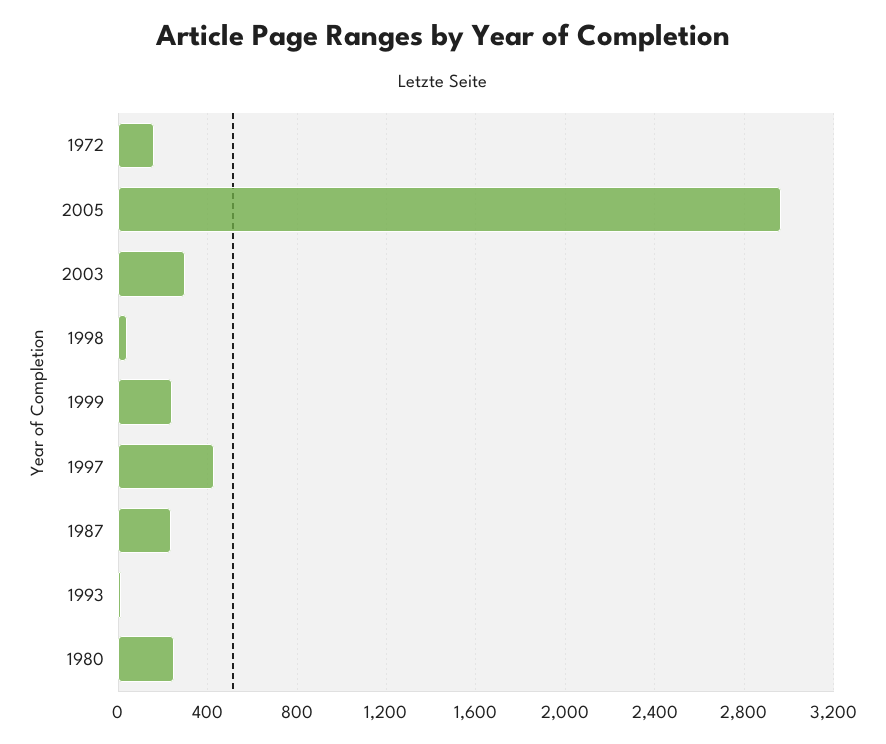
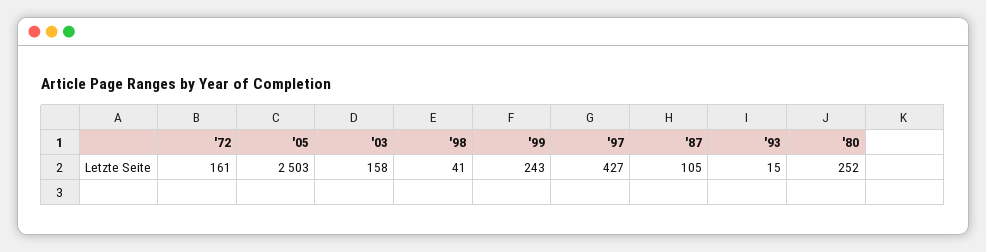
  {
    "1972": 161,
-   "2005": 2950,
+   "2005": 2503,
-   "2003": 300,
+   "2003": 158,
    "1998": 41,
    "1999": 243,
    "1997": 427,
-   "1987": 250,
+   "1987": 105,
    "1993": 15,
    "1980": 252
  }

